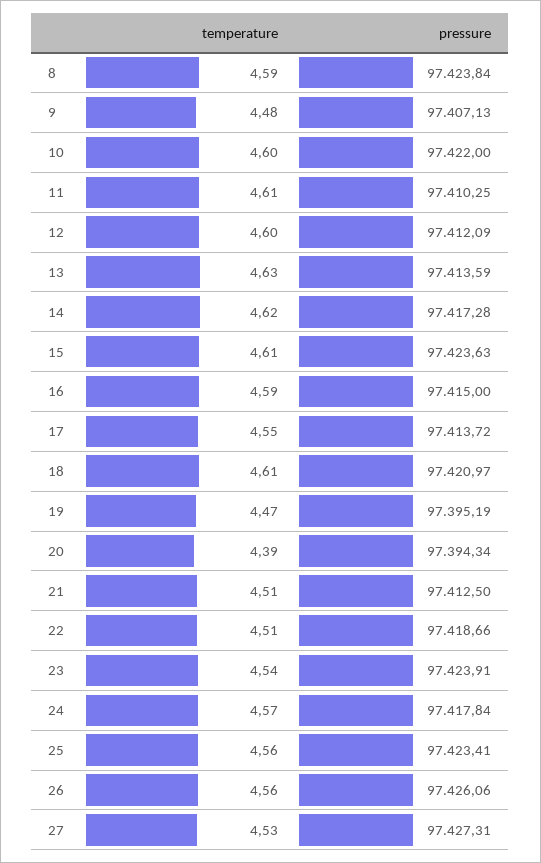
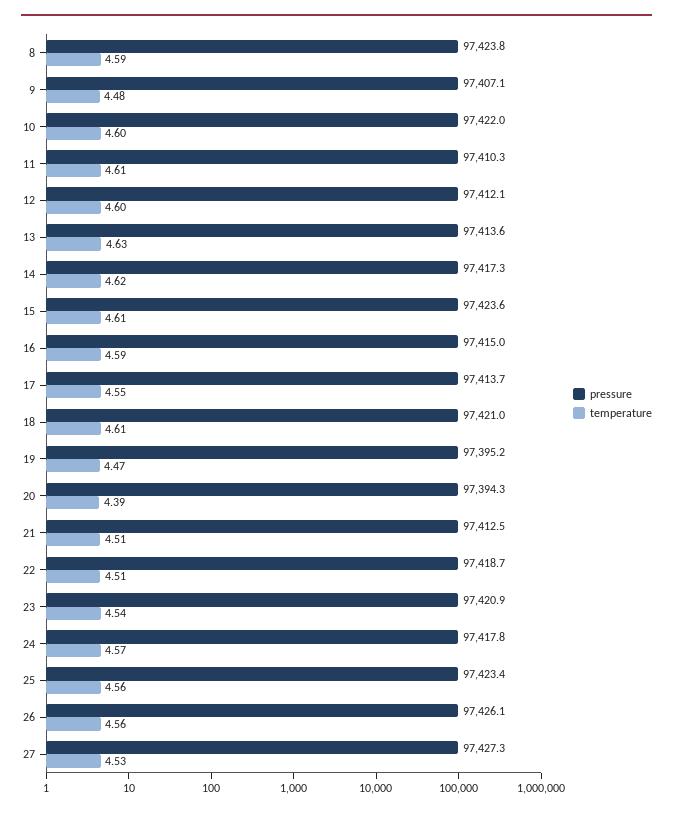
  {
    "temperature": {
      "8": 4.59,
      "9": 4.48,
      "10": 4.6,
      "11": 4.61,
      "12": 4.6,
      "13": 4.63,
      "14": 4.62,
      "15": 4.61,
      "16": 4.59,
      "17": 4.55,
      "18": 4.61,
      "19": 4.47,
      "20": 4.39,
      "21": 4.51,
      "22": 4.51,
      "23": 4.54,
      "24": 4.57,
      "25": 4.56,
      "26": 4.56,
      "27": 4.53
    },
    "pressure": {
      "8": 97423.84,
      "9": 97407.13,
      "10": 97422,
      "11": 97410.25,
      "12": 97412.09,
      "13": 97413.59,
      "14": 97417.28,
      "15": 97423.63,
      "16": 97415,
      "17": 97413.72,
      "18": 97420.97,
      "19": 97395.19,
      "20": 97394.34,
      "21": 97412.5,
      "22": 97418.66,
-     "23": 97423.91,
+     "23": 97420.9,
      "24": 97417.84,
      "25": 97423.41,
      "26": 97426.06,
      "27": 97427.31
    }
  }

